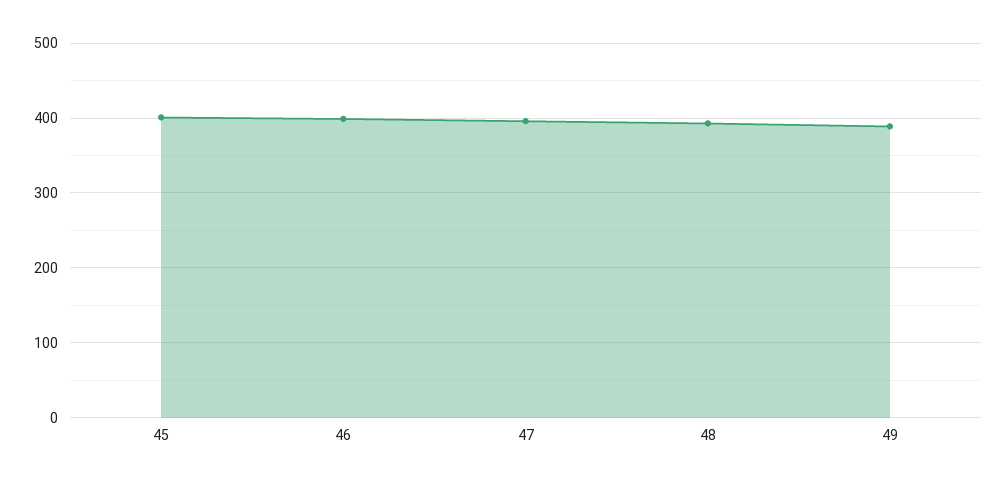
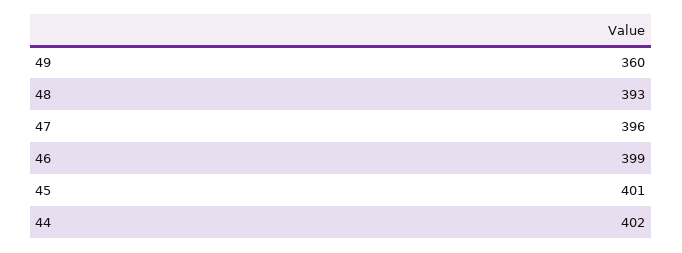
  {
    "45": 401,
    "46": 399,
    "47": 396,
    "48": 393,
-   "49": 390
+   "49": 360,
+   "44": 402
  }

